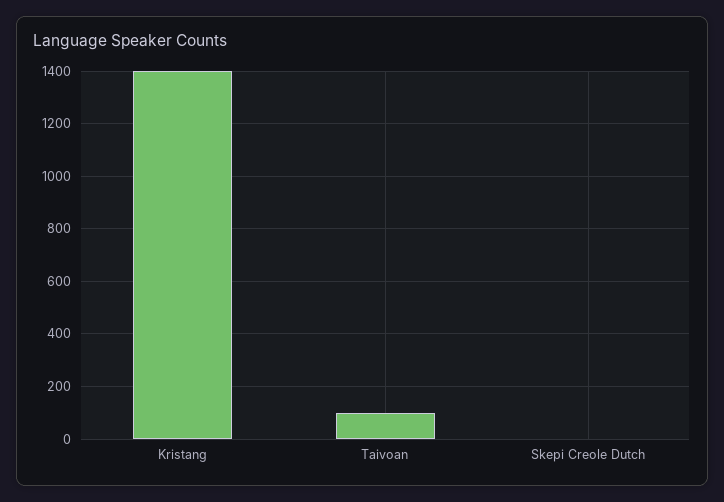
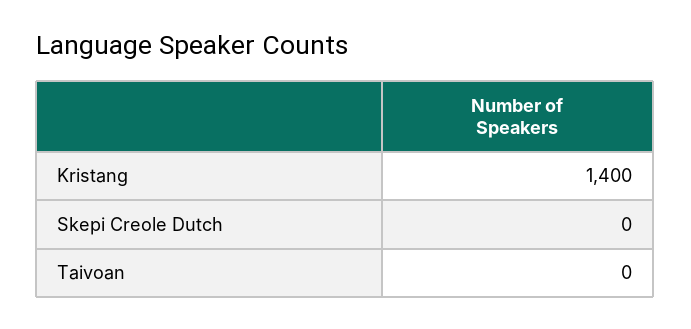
  {
    "Kristang": 1400,
-   "Taivoan": 100,
+   "Taivoan": 0,
    "Skepi Creole Dutch": 0
  }

